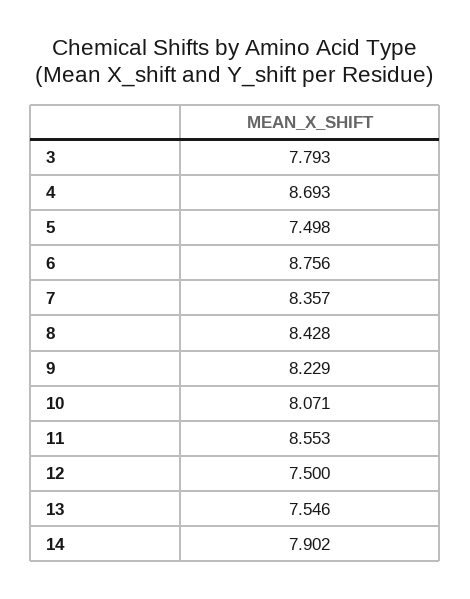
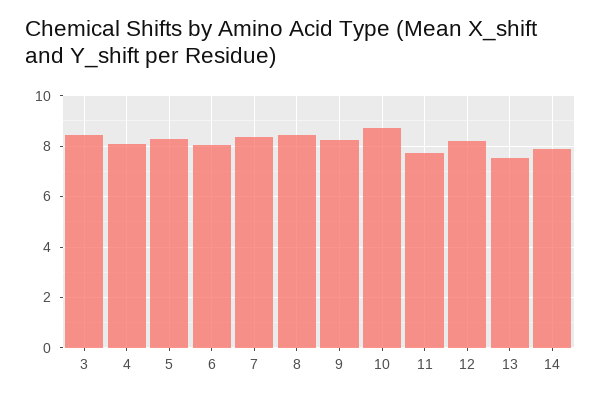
  {
-   "3": 7.793,
+   "3": 8.5,
-   "4": 8.693,
+   "4": 8,
-   "5": 7.498,
+   "5": 8.25,
-   "6": 8.756,
+   "6": 8,
    "7": 8.357,
    "8": 8.428,
    "9": 8.229,
-   "10": 8.071,
+   "10": 8.75,
-   "11": 8.553,
+   "11": 7.75,
-   "12": 7.5,
+   "12": 8.25,
    "13": 7.546,
    "14": 7.902
  }

